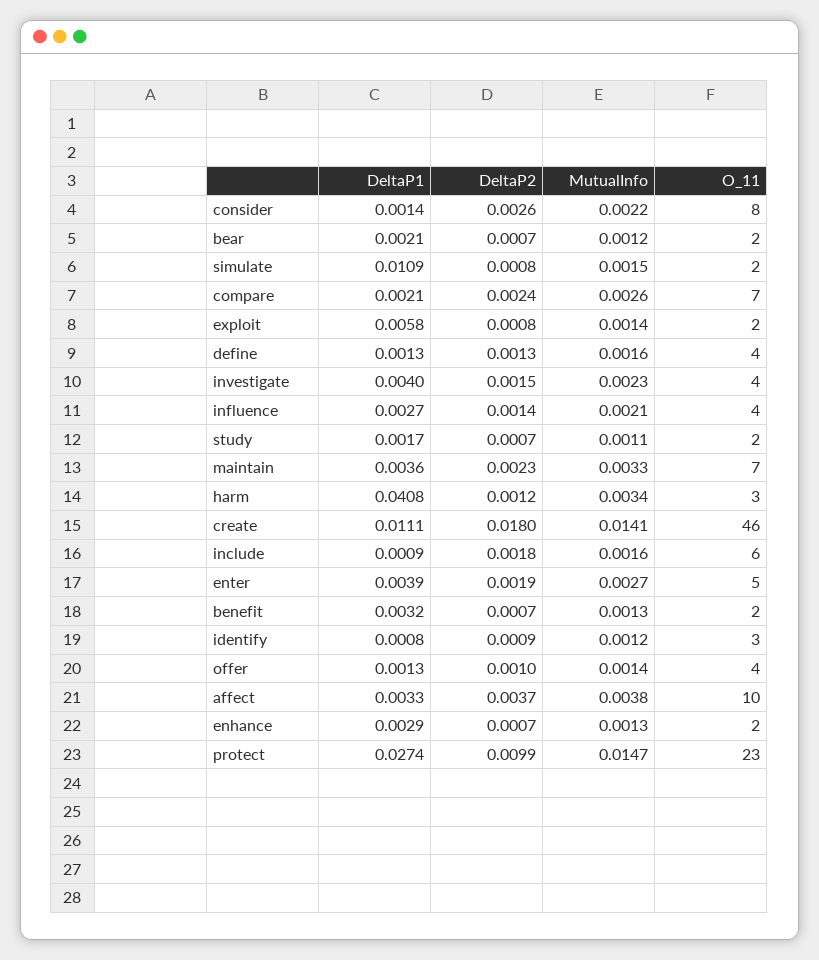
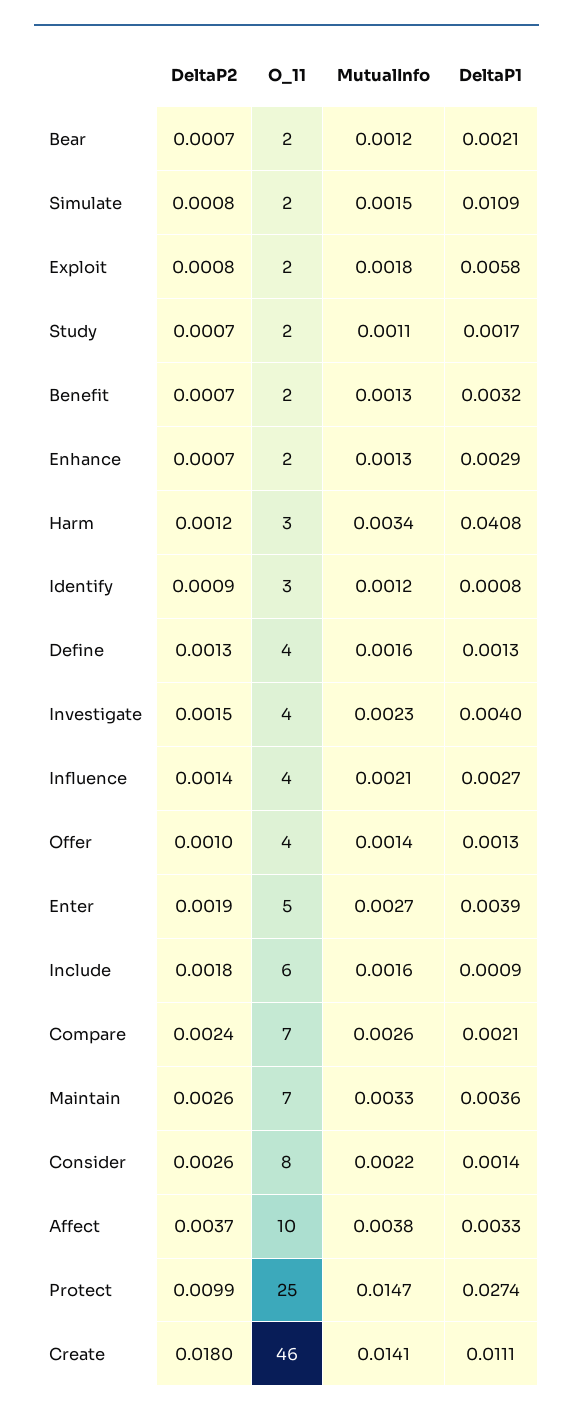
  {
    "DeltaP1": {
      "consider": 0.0014,
      "bear": 0.0021,
      "simulate": 0.0109,
      "compare": 0.0021,
      "exploit": 0.0058,
      "define": 0.0013,
      "investigate": 0.004,
      "influence": 0.0027,
      "study": 0.0017,
      "maintain": 0.0036,
      "harm": 0.0408,
      "create": 0.0111,
      "include": 0.0009,
      "enter": 0.0039,
      "benefit": 0.0032,
      "identify": 0.0008,
      "offer": 0.0013,
      "affect": 0.0033,
      "enhance": 0.0029,
      "protect": 0.0274
    },
    "DeltaP2": {
      "consider": 0.0026,
      "bear": 0.0007,
      "simulate": 0.0008,
      "compare": 0.0024,
      "exploit": 0.0008,
      "define": 0.0013,
      "investigate": 0.0015,
      "influence": 0.0014,
      "study": 0.0007,
-     "maintain": 0.0023,
+     "maintain": 0.0026,
      "harm": 0.0012,
      "create": 0.018,
      "include": 0.0018,
      "enter": 0.0019,
      "benefit": 0.0007,
      "identify": 0.0009,
      "offer": 0.001,
      "affect": 0.0037,
      "enhance": 0.0007,
      "protect": 0.0099
    },
    "MutualInfo": {
      "consider": 0.0022,
      "bear": 0.0012,
      "simulate": 0.0015,
      "compare": 0.0026,
-     "exploit": 0.0014,
+     "exploit": 0.0018,
      "define": 0.0016,
      "investigate": 0.0023,
      "influence": 0.0021,
      "study": 0.0011,
      "maintain": 0.0033,
      "harm": 0.0034,
      "create": 0.0141,
      "include": 0.0016,
      "enter": 0.0027,
      "benefit": 0.0013,
      "identify": 0.0012,
      "offer": 0.0014,
      "affect": 0.0038,
      "enhance": 0.0013,
      "protect": 0.0147
    },
    "O_11": {
      "consider": 8,
      "bear": 2,
      "simulate": 2,
      "compare": 7,
      "exploit": 2,
      "define": 4,
      "investigate": 4,
      "influence": 4,
      "study": 2,
      "maintain": 7,
      "harm": 3,
      "create": 46,
      "include": 6,
      "enter": 5,
      "benefit": 2,
      "identify": 3,
      "offer": 4,
      "affect": 10,
      "enhance": 2,
-     "protect": 23
+     "protect": 25
    }
  }

